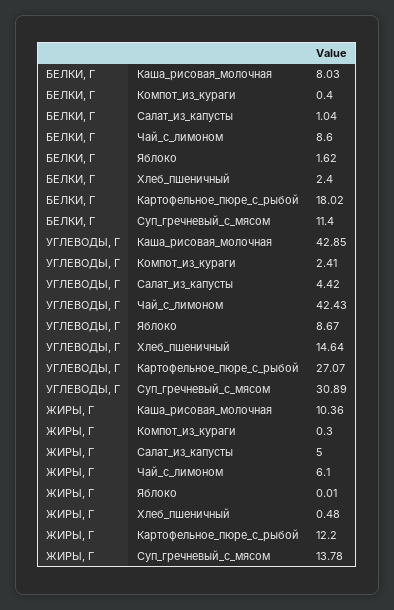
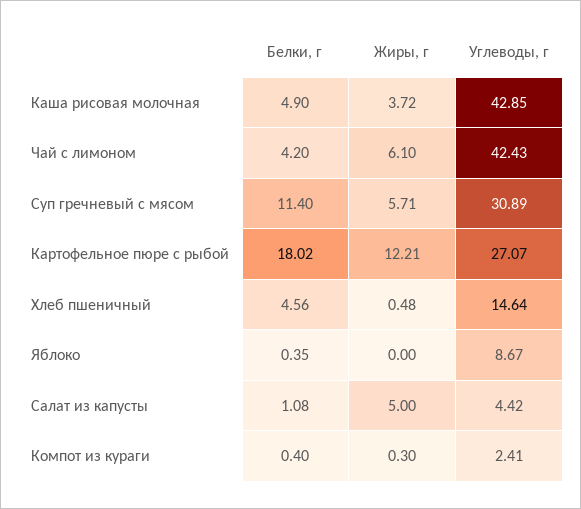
  {
    "БЕЛКИ, Г": {
-     "Каша_рисовая_молочная": 8.03,
+     "Каша_рисовая_молочная": 4.9,
      "Компот_из_кураги": 0.4,
-     "Салат_из_капусты": 1.04,
+     "Салат_из_капусты": 1.08,
-     "Чай_с_лимоном": 8.6,
+     "Чай_с_лимоном": 4.2,
-     "Яблоко": 1.62,
+     "Яблоко": 0.35,
-     "Хлеб_пшеничный": 2.4,
+     "Хлеб_пшеничный": 4.56,
      "Картофельное_пюре_с_рыбой": 18.02,
      "Суп_гречневый_с_мясом": 11.4
    },
    "УГЛЕВОДЫ, Г": {
      "Каша_рисовая_молочная": 42.85,
      "Компот_из_кураги": 2.41,
      "Салат_из_капусты": 4.42,
      "Чай_с_лимоном": 42.43,
      "Яблоко": 8.67,
      "Хлеб_пшеничный": 14.64,
      "Картофельное_пюре_с_рыбой": 27.07,
      "Суп_гречневый_с_мясом": 30.89
    },
    "ЖИРЫ, Г": {
-     "Каша_рисовая_молочная": 10.36,
+     "Каша_рисовая_молочная": 3.72,
      "Компот_из_кураги": 0.3,
      "Салат_из_капусты": 5,
      "Чай_с_лимоном": 6.1,
-     "Яблоко": 0.01,
+     "Яблоко": 0,
      "Хлеб_пшеничный": 0.48,
-     "Картофельное_пюре_с_рыбой": 12.2,
+     "Картофельное_пюре_с_рыбой": 12.21,
-     "Суп_гречневый_с_мясом": 13.78
+     "Суп_гречневый_с_мясом": 5.71
    }
  }

